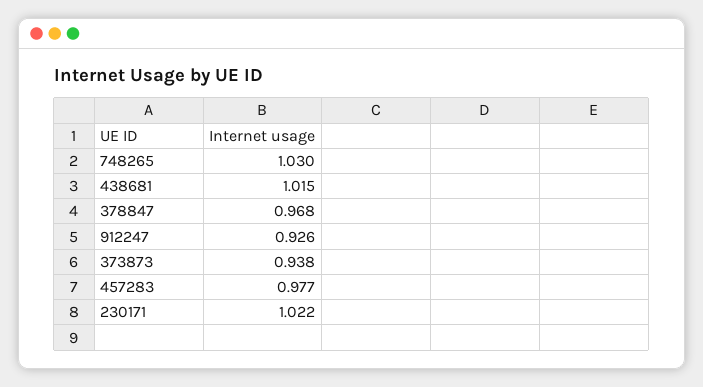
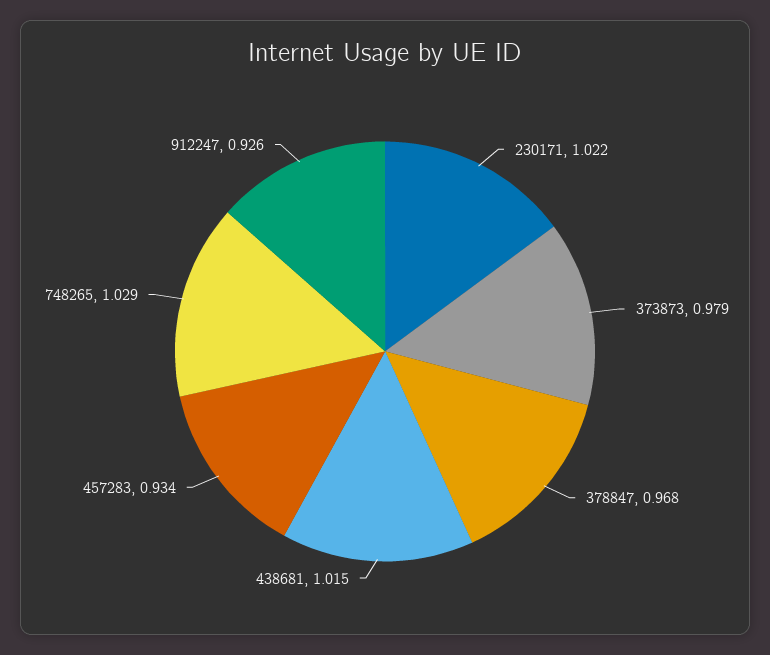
  {
-   "748265": 1.03,
+   "748265": 1.029,
    "438681": 1.015,
    "378847": 0.968,
    "912247": 0.926,
-   "373873": 0.938,
+   "373873": 0.979,
-   "457283": 0.977,
+   "457283": 0.934,
    "230171": 1.022
  }

